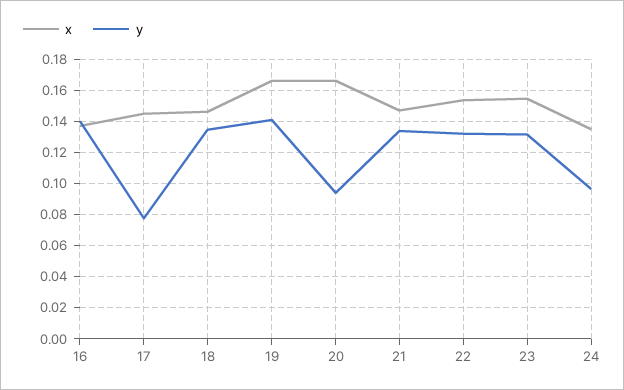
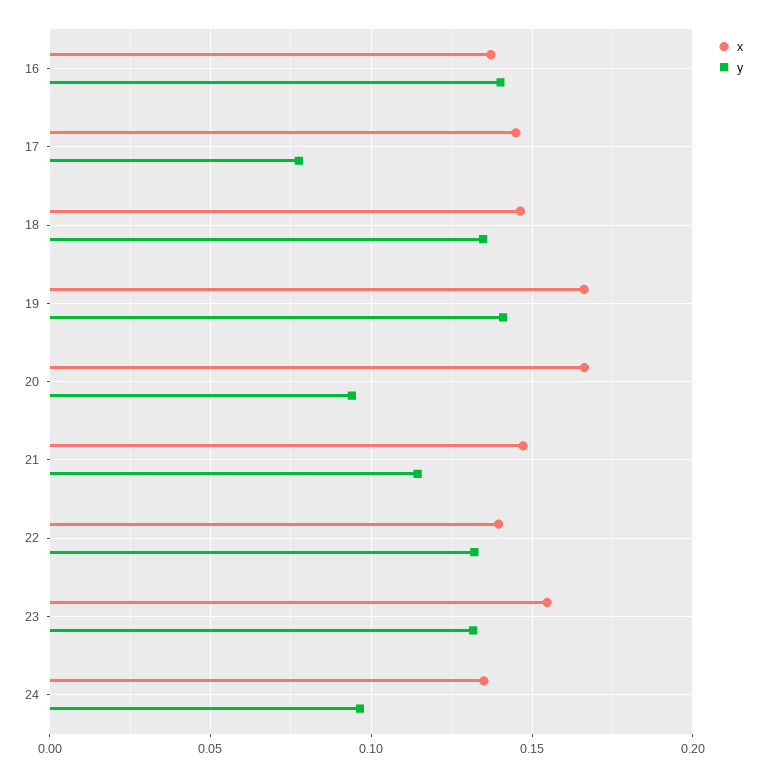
  {
    "x": {
      "16": 0.135,
      "17": 0.145,
      "18": 0.145,
      "19": 0.165,
      "20": 0.165,
      "21": 0.145,
-     "22": 0.155,
+     "22": 0.14,
      "23": 0.155,
      "24": 0.135
    },
    "y": {
      "16": 0.14,
      "17": 0.08,
      "18": 0.135,
      "19": 0.14,
      "20": 0.095,
-     "21": 0.135,
+     "21": 0.115,
      "22": 0.13,
      "23": 0.13,
      "24": 0.095
    }
  }

